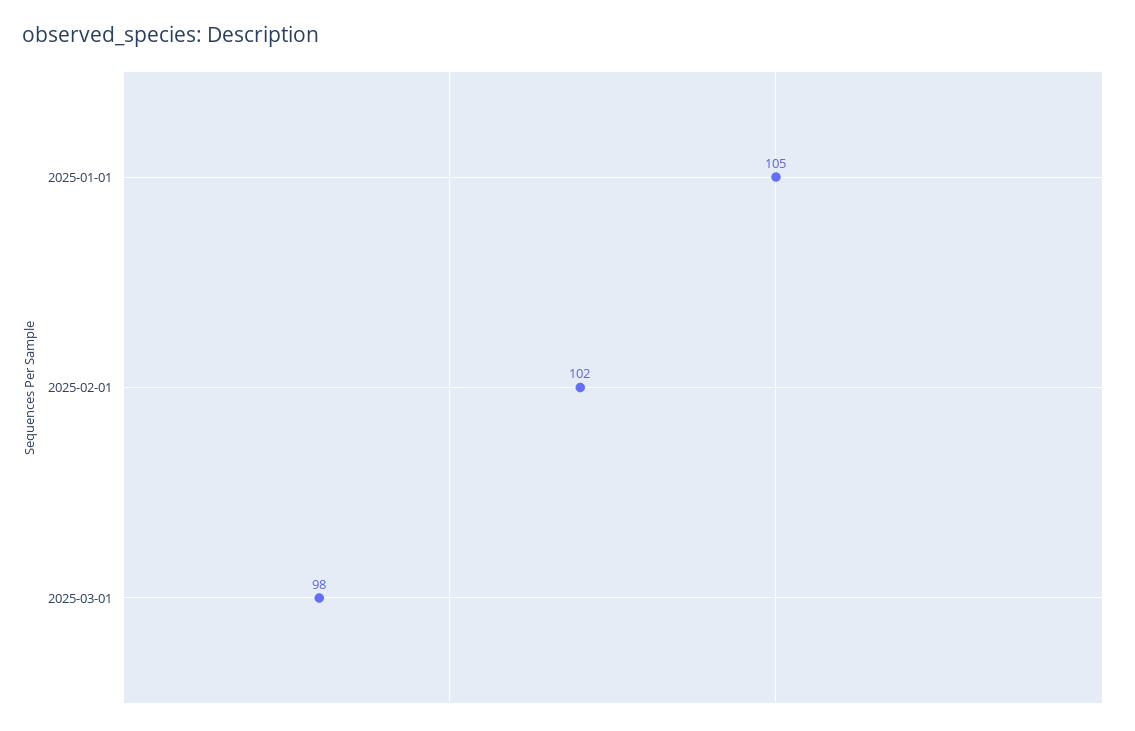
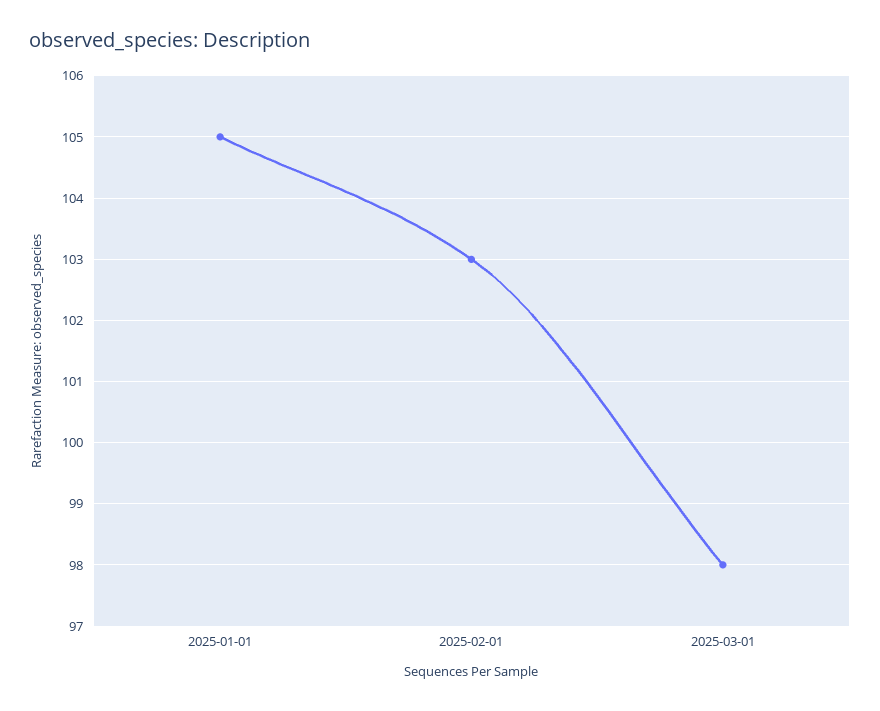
  {
    "2025-01-01": 105,
-   "2025-02-01": 102,
+   "2025-02-01": 103,
    "2025-03-01": 98
  }

